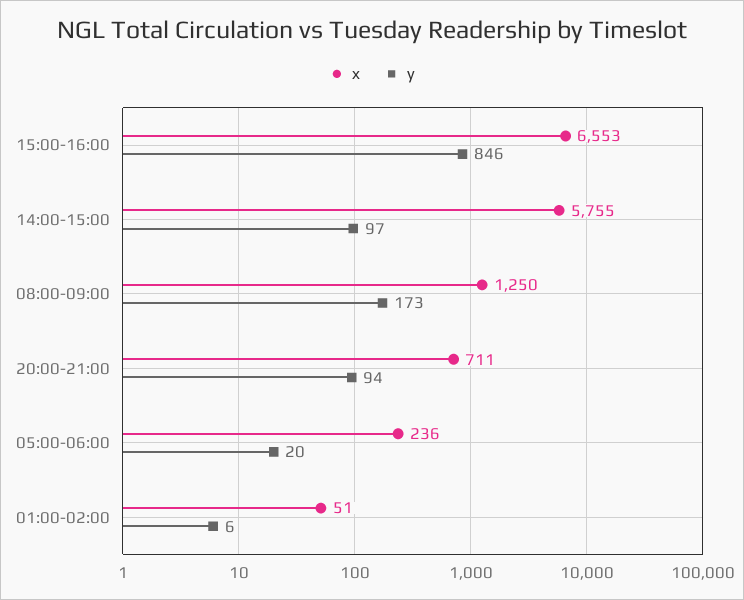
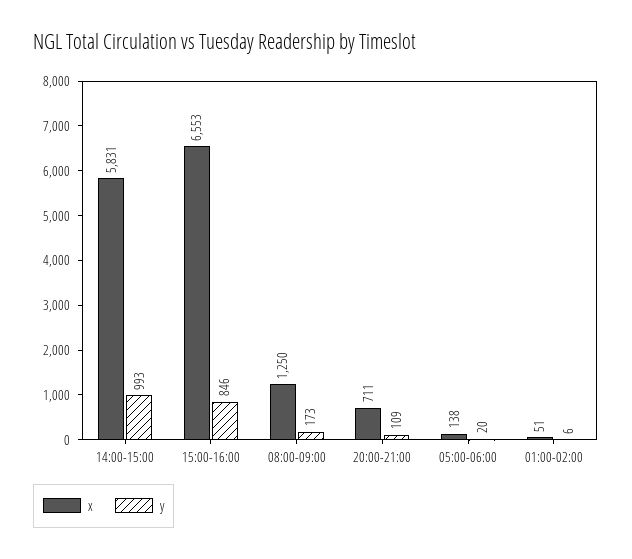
  {
    "x": {
      "15:00-16:00": 6553,
-     "14:00-15:00": 5755,
+     "14:00-15:00": 5831,
      "08:00-09:00": 1250,
      "20:00-21:00": 711,
-     "05:00-06:00": 236,
+     "05:00-06:00": 138,
      "01:00-02:00": 51
    },
    "y": {
      "15:00-16:00": 846,
-     "14:00-15:00": 97,
+     "14:00-15:00": 993,
      "08:00-09:00": 173,
-     "20:00-21:00": 94,
+     "20:00-21:00": 109,
      "05:00-06:00": 20,
      "01:00-02:00": 6
    }
  }

